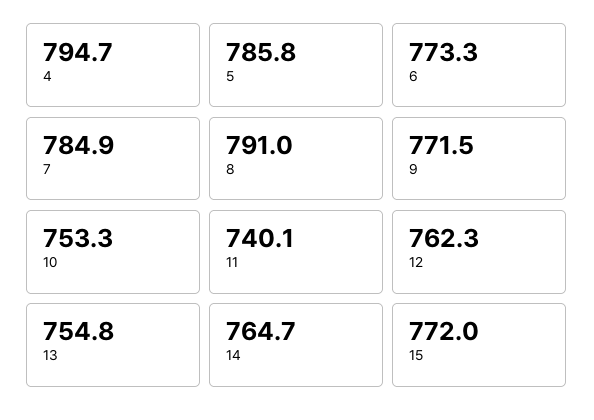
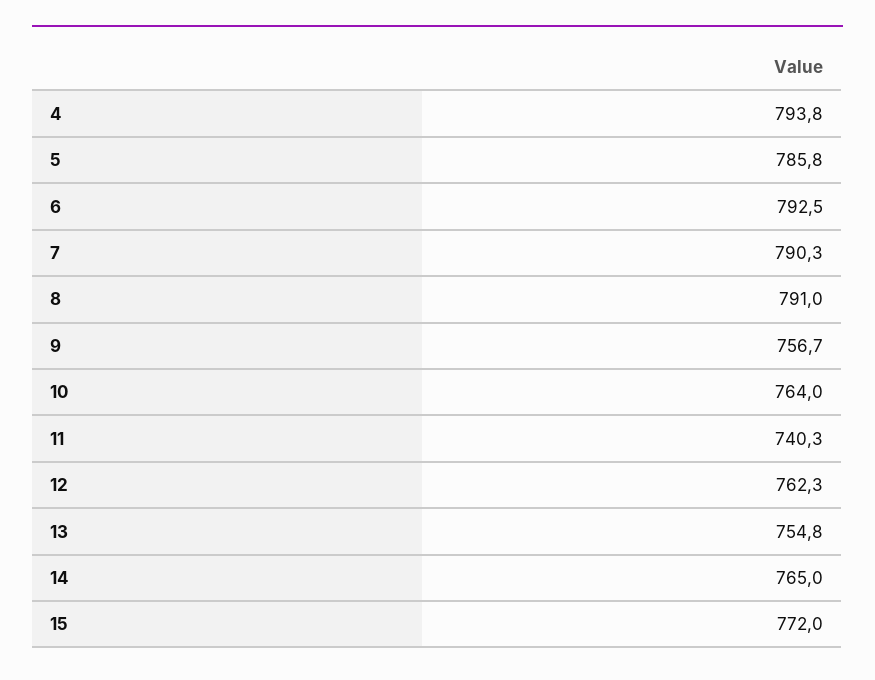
  {
-   "4": 794.7,
+   "4": 793.8,
    "5": 785.8,
-   "6": 773.3,
+   "6": 792.5,
-   "7": 784.9,
+   "7": 790.3,
    "8": 791,
-   "9": 771.5,
+   "9": 756.7,
-   "10": 753.3,
+   "10": 764,
-   "11": 740.1,
+   "11": 740.3,
    "12": 762.3,
    "13": 754.8,
-   "14": 764.7,
+   "14": 765,
    "15": 772
  }

